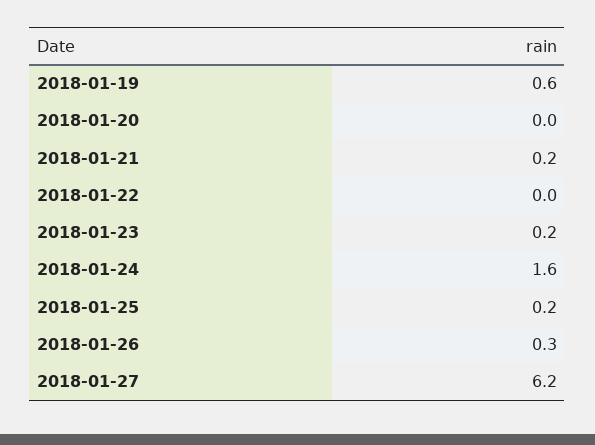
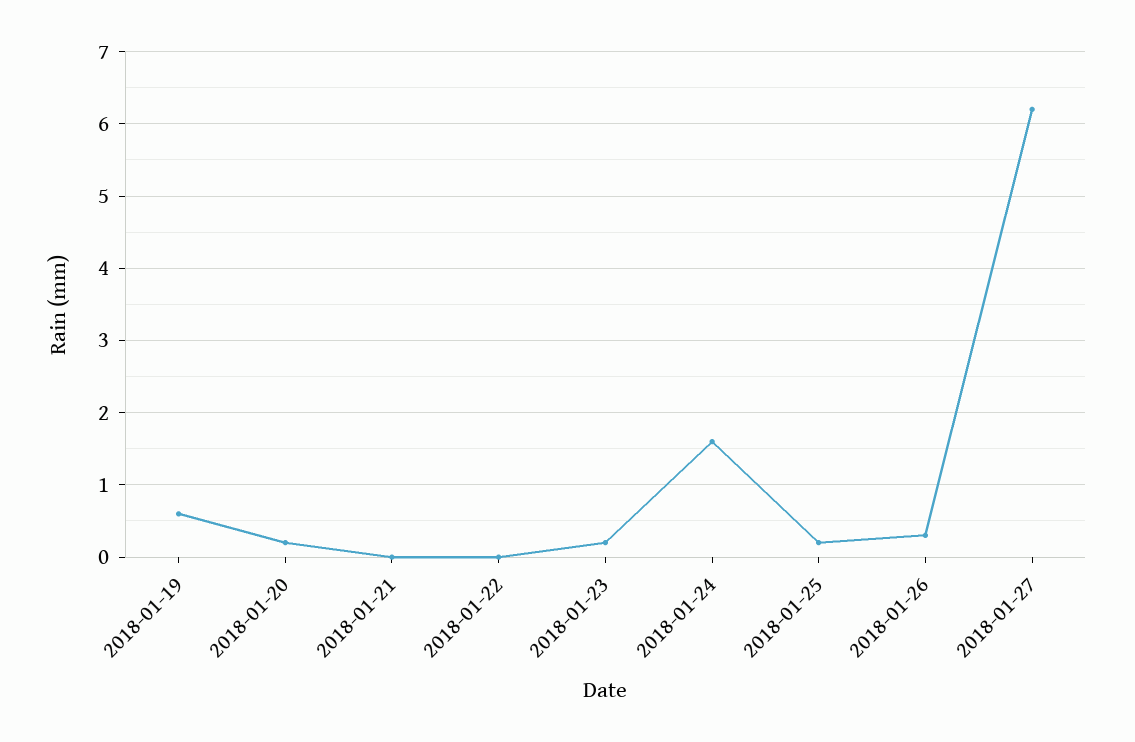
  {
    "2018-01-19": 0.6,
-   "2018-01-20": 0,
+   "2018-01-20": 0.2,
-   "2018-01-21": 0.2,
+   "2018-01-21": 0,
    "2018-01-22": 0,
    "2018-01-23": 0.2,
    "2018-01-24": 1.6,
    "2018-01-25": 0.2,
    "2018-01-26": 0.3,
    "2018-01-27": 6.2
  }

